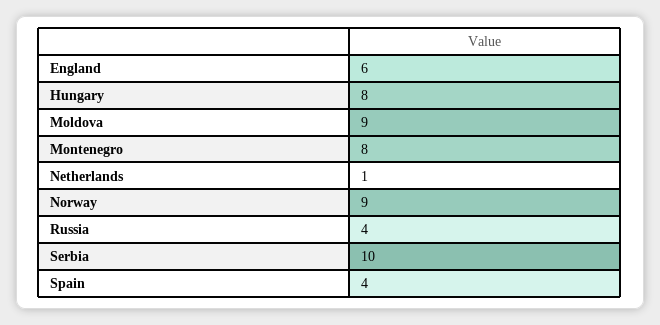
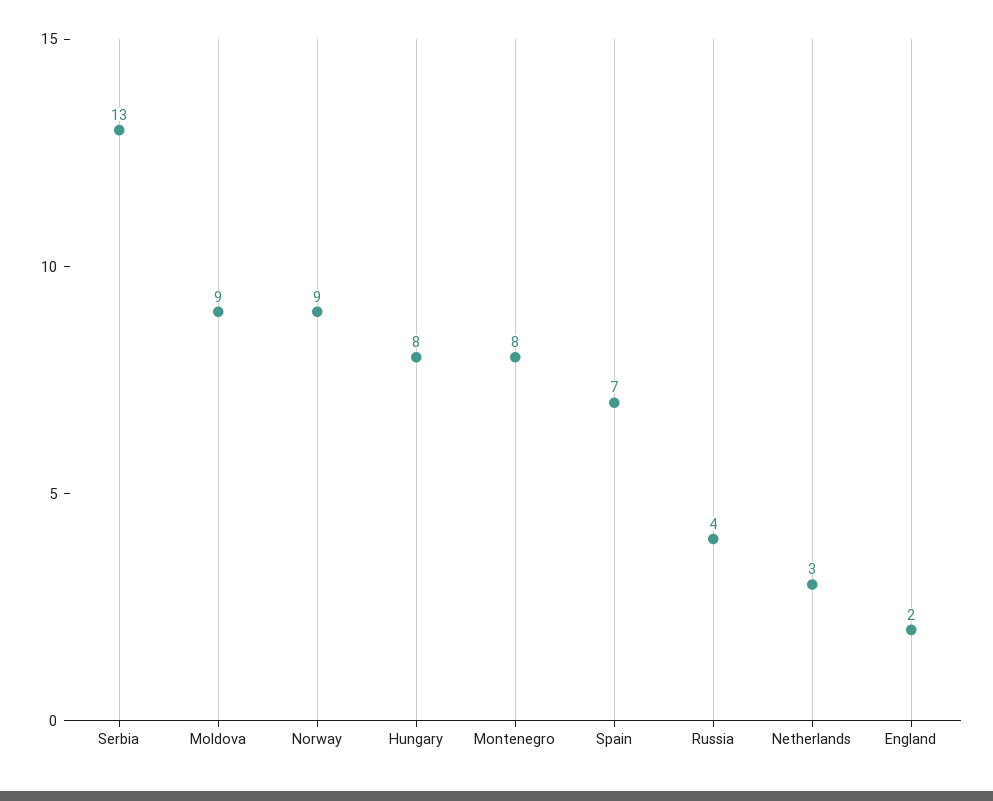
  {
-   "England": 6,
+   "England": 2,
    "Hungary": 8,
    "Moldova": 9,
    "Montenegro": 8,
-   "Netherlands": 1,
+   "Netherlands": 3,
    "Norway": 9,
    "Russia": 4,
-   "Serbia": 10,
+   "Serbia": 13,
-   "Spain": 4
+   "Spain": 7
  }

